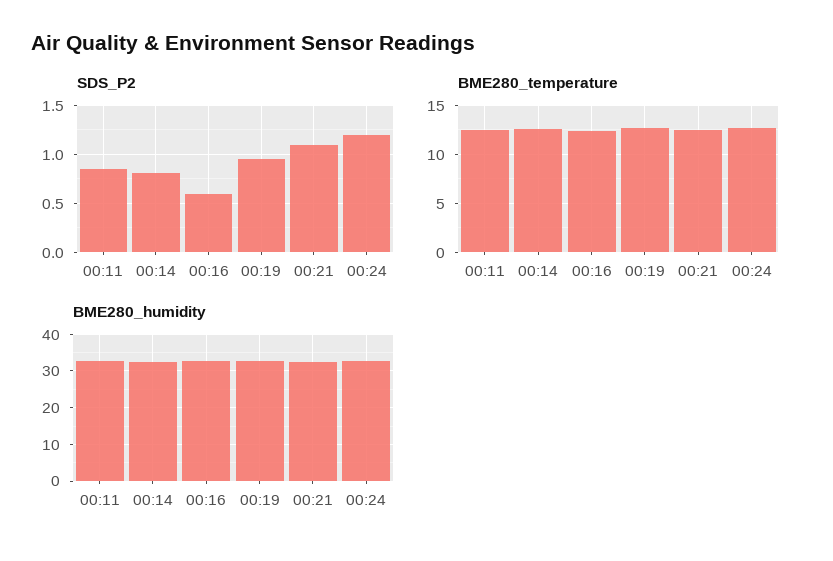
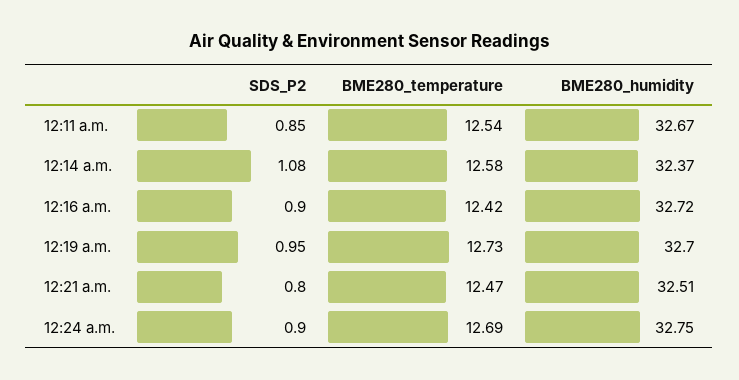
  {
    "SDS_P2": {
      "00:11": 0.85,
-     "00:14": 0.8,
+     "00:14": 1.08,
-     "00:16": 0.6,
+     "00:16": 0.9,
      "00:19": 0.95,
-     "00:21": 1.1,
+     "00:21": 0.8,
-     "00:24": 1.2
+     "00:24": 0.9
    },
    "BME280_temperature": {
      "00:11": 12.54,
      "00:14": 12.58,
      "00:16": 12.42,
      "00:19": 12.73,
      "00:21": 12.47,
      "00:24": 12.69
    },
    "BME280_humidity": {
      "00:11": 32.67,
      "00:14": 32.37,
      "00:16": 32.72,
      "00:19": 32.7,
      "00:21": 32.51,
      "00:24": 32.75
    }
  }

